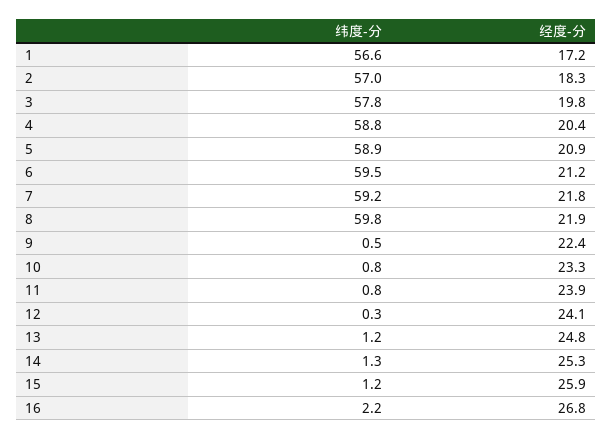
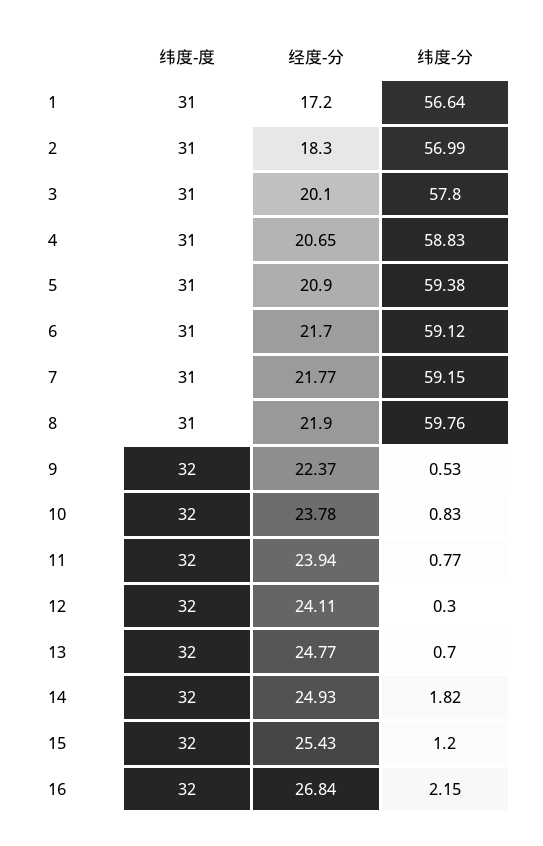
  {
    "纬度-分": {
      "1": 56.64,
      "2": 56.99,
      "3": 57.8,
      "4": 58.83,
-     "5": 58.9,
+     "5": 59.38,
-     "6": 59.5,
+     "6": 59.12,
      "7": 59.15,
      "8": 59.76,
      "9": 0.53,
      "10": 0.83,
      "11": 0.77,
      "12": 0.3,
-     "13": 1.2,
+     "13": 0.7,
-     "14": 1.3,
+     "14": 1.82,
      "15": 1.2,
      "16": 2.15
    },
    "经度-分": {
      "1": 17.2,
      "2": 18.3,
-     "3": 19.8,
+     "3": 20.1,
-     "4": 20.4,
+     "4": 20.65,
      "5": 20.9,
-     "6": 21.2,
+     "6": 21.7,
      "7": 21.77,
      "8": 21.9,
      "9": 22.37,
-     "10": 23.3,
+     "10": 23.78,
      "11": 23.94,
      "12": 24.11,
      "13": 24.77,
-     "14": 25.3,
+     "14": 24.93,
-     "15": 25.9,
+     "15": 25.43,
      "16": 26.84
-   }
+   },
+   "纬度-度": {
+     "1": 31,
+     "2": 31,
+     "3": 31,
+     "4": 31,
+     "5": 31,
+     "6": 31,
+     "7": 31,
+     "8": 31,
+     "9": 32,
+     "10": 32,
+     "11": 32,
+     "12": 32,
+     "13": 32,
+     "14": 32,
+     "15": 32,
+     "16": 32
+   }
  }

